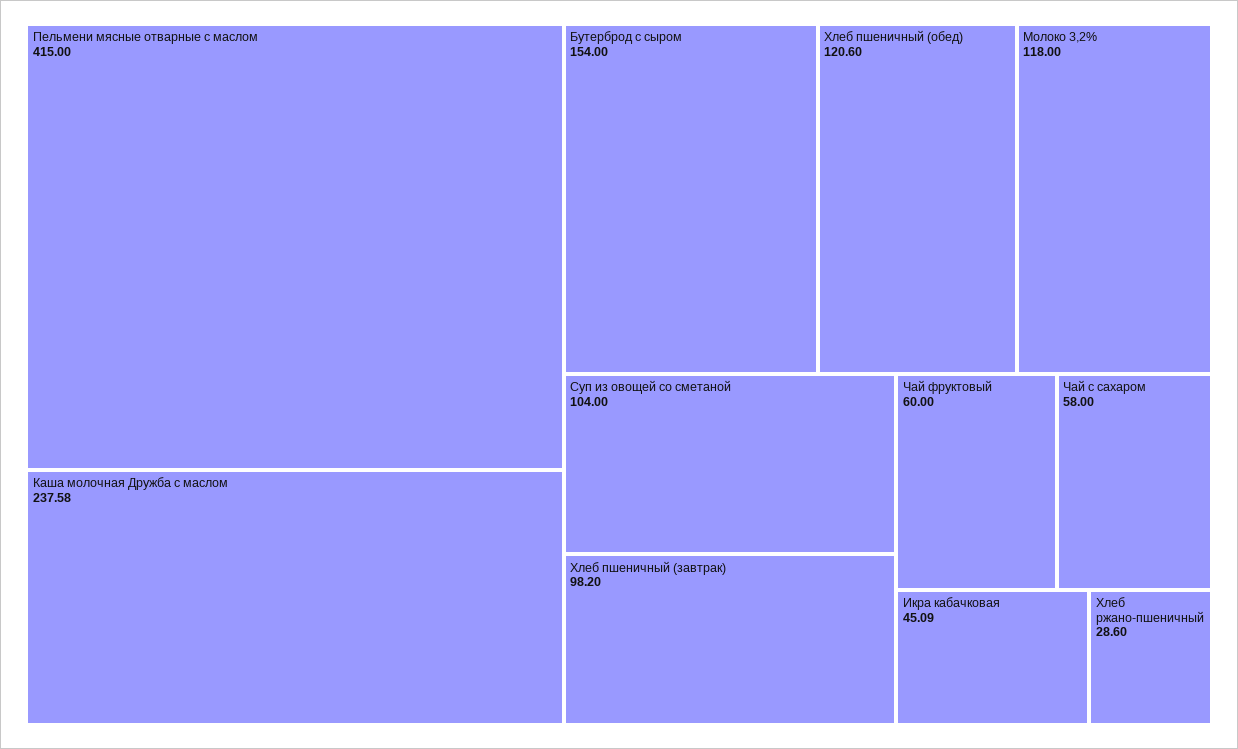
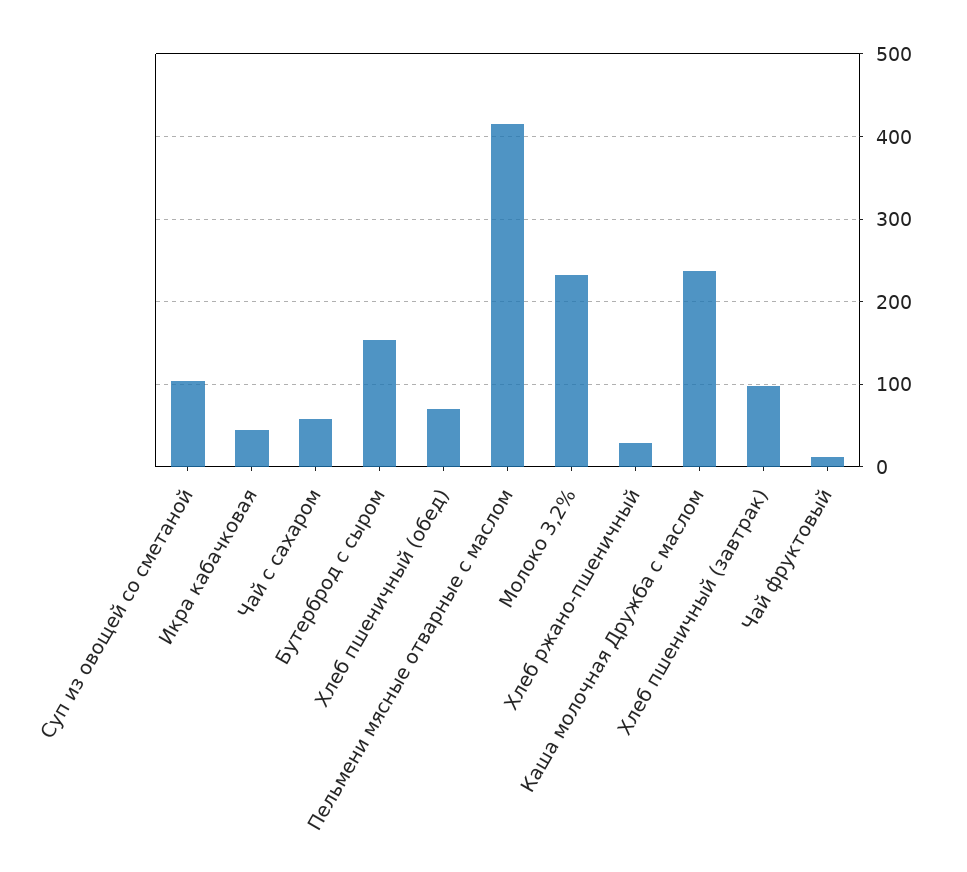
  {
    "Пельмени мясные отварные с маслом": 415,
    "Каша молочная Дружба с маслом": 237.58,
    "Бутерброд с сыром": 154,
-   "Хлеб пшеничный (обед)": 120.6,
+   "Хлеб пшеничный (обед)": 70,
-   "Молоко 3,2%": 118,
+   "Молоко 3,2%": 230,
    "Суп из овощей со сметаной": 104,
    "Хлеб пшеничный (завтрак)": 98.2,
-   "Чай фруктовый": 60,
+   "Чай фруктовый": 10,
    "Чай с сахаром": 58,
    "Икра кабачковая": 45.09,
    "Хлеб ржано-пшеничный": 28.6
  }

